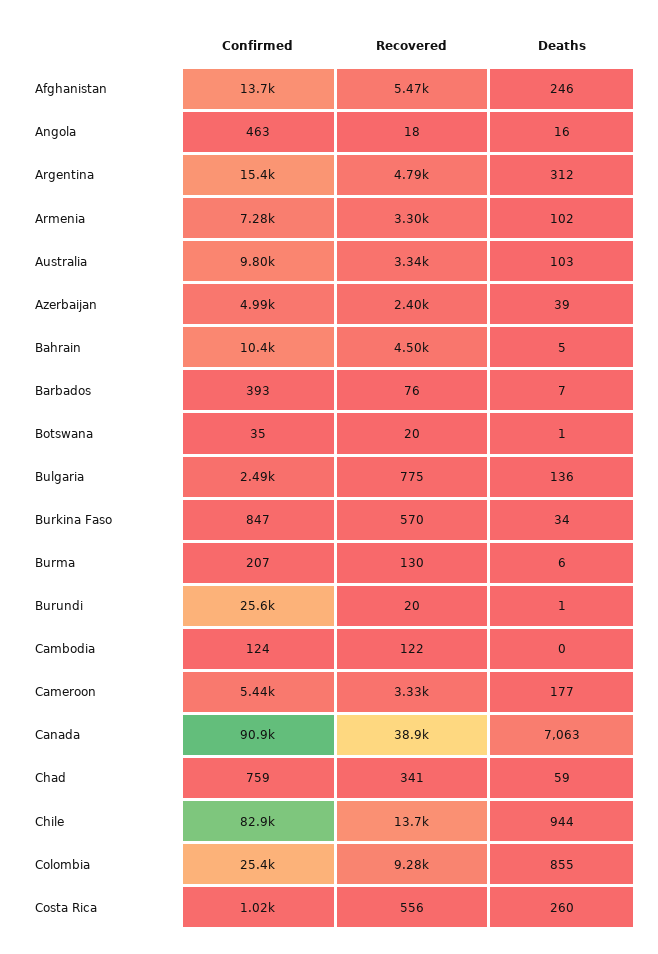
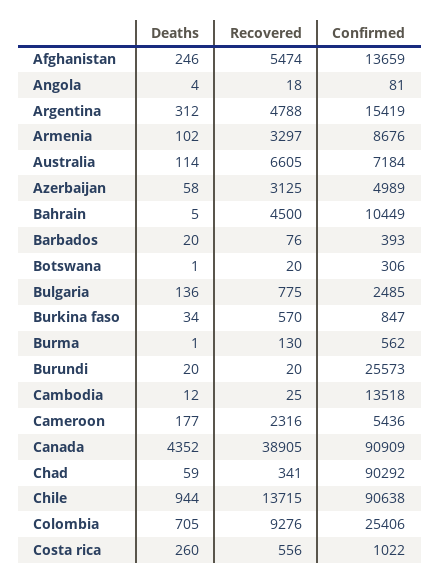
  {
    "Confirmed": {
      "Afghanistan": 13659,
-     "Angola": 463,
+     "Angola": 81,
      "Argentina": 15419,
-     "Armenia": 7280,
+     "Armenia": 8676,
-     "Australia": 9800,
+     "Australia": 7184,
      "Azerbaijan": 4989,
      "Bahrain": 10449,
      "Barbados": 393,
-     "Botswana": 35,
+     "Botswana": 306,
      "Bulgaria": 2485,
      "Burkina Faso": 847,
-     "Burma": 207,
+     "Burma": 562,
      "Burundi": 25573,
-     "Cambodia": 124,
+     "Cambodia": 13518,
      "Cameroon": 5436,
      "Canada": 90909,
-     "Chad": 759,
+     "Chad": 90292,
-     "Chile": 82900,
+     "Chile": 90638,
      "Colombia": 25406,
      "Costa Rica": 1022
    },
    "Recovered": {
      "Afghanistan": 5474,
      "Angola": 18,
      "Argentina": 4788,
      "Armenia": 3297,
-     "Australia": 3340,
+     "Australia": 6605,
-     "Azerbaijan": 2400,
+     "Azerbaijan": 3125,
      "Bahrain": 4500,
      "Barbados": 76,
      "Botswana": 20,
      "Bulgaria": 775,
      "Burkina Faso": 570,
      "Burma": 130,
      "Burundi": 20,
-     "Cambodia": 122,
+     "Cambodia": 25,
-     "Cameroon": 3330,
+     "Cameroon": 2316,
      "Canada": 38905,
      "Chad": 341,
      "Chile": 13715,
      "Colombia": 9276,
      "Costa Rica": 556
    },
    "Deaths": {
      "Afghanistan": 246,
-     "Angola": 16,
+     "Angola": 4,
      "Argentina": 312,
      "Armenia": 102,
-     "Australia": 103,
+     "Australia": 114,
-     "Azerbaijan": 39,
+     "Azerbaijan": 58,
      "Bahrain": 5,
-     "Barbados": 7,
+     "Barbados": 20,
      "Botswana": 1,
      "Bulgaria": 136,
      "Burkina Faso": 34,
-     "Burma": 6,
+     "Burma": 1,
-     "Burundi": 1,
+     "Burundi": 20,
-     "Cambodia": 0,
+     "Cambodia": 12,
      "Cameroon": 177,
-     "Canada": 7063,
+     "Canada": 4352,
      "Chad": 59,
      "Chile": 944,
-     "Colombia": 855,
+     "Colombia": 705,
      "Costa Rica": 260
    }
  }

